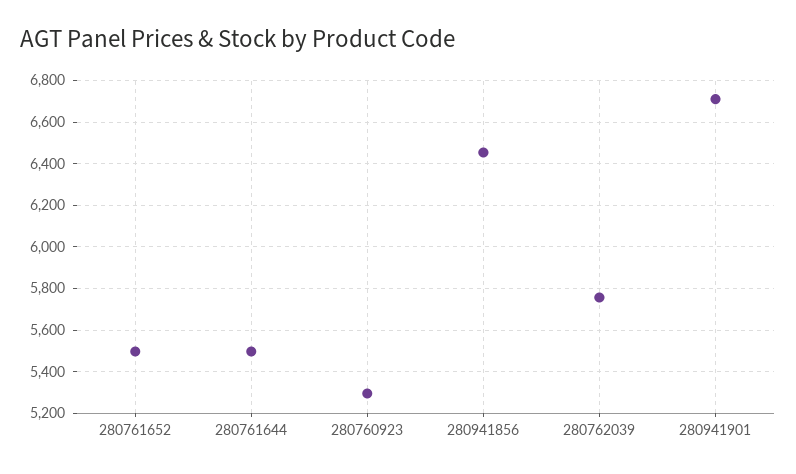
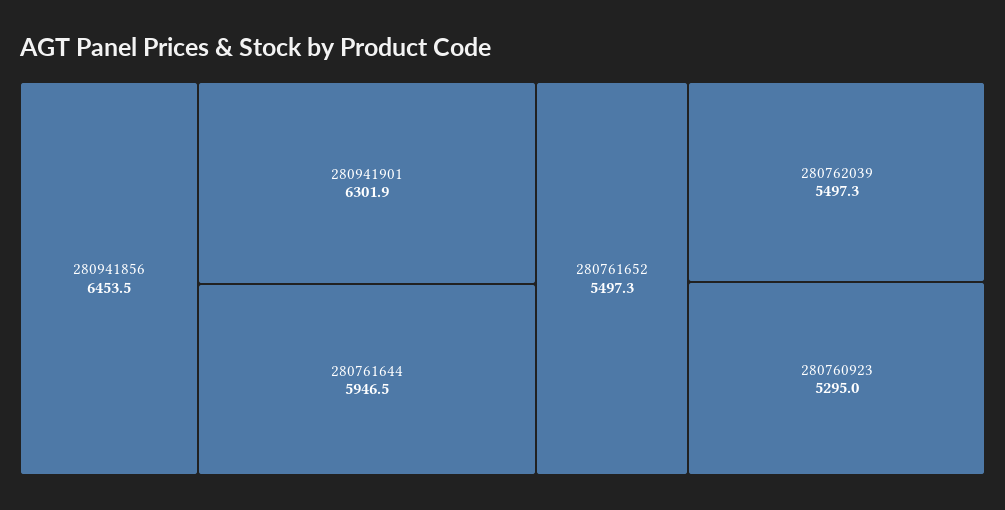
  {
    "280761652": 5497.3,
-   "280761644": 5500,
+   "280761644": 5946.5,
    "280760923": 5295,
    "280941856": 6453.5,
-   "280762039": 5750,
+   "280762039": 5497.3,
-   "280941901": 6700
+   "280941901": 6301.9
  }

